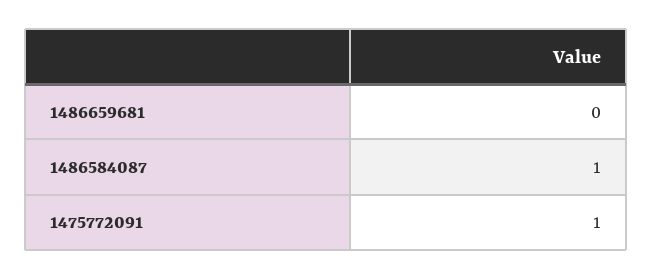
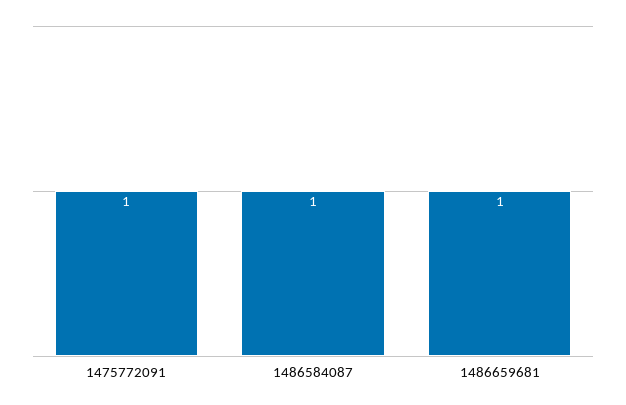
  {
-   "1486659681": 0,
+   "1486659681": 1,
    "1486584087": 1,
    "1475772091": 1
  }

